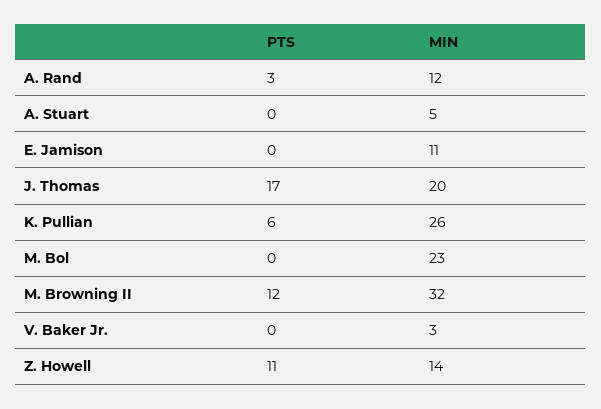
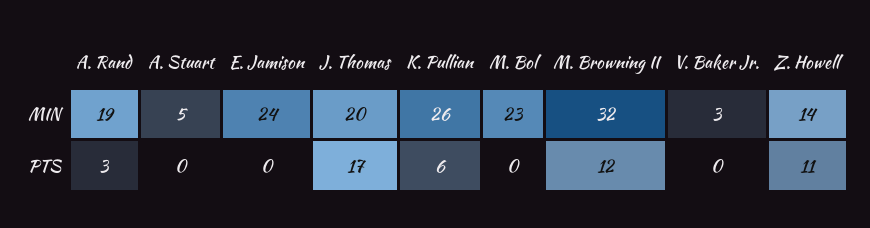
  {
    "PTS": {
      "A. Rand": 3,
      "A. Stuart": 0,
      "E. Jamison": 0,
      "J. Thomas": 17,
      "K. Pullian": 6,
      "M. Bol": 0,
      "M. Browning II": 12,
      "V. Baker Jr.": 0,
      "Z. Howell": 11
    },
    "MIN": {
-     "A. Rand": 12,
+     "A. Rand": 19,
      "A. Stuart": 5,
-     "E. Jamison": 11,
+     "E. Jamison": 24,
      "J. Thomas": 20,
      "K. Pullian": 26,
      "M. Bol": 23,
      "M. Browning II": 32,
      "V. Baker Jr.": 3,
      "Z. Howell": 14
    }
  }

